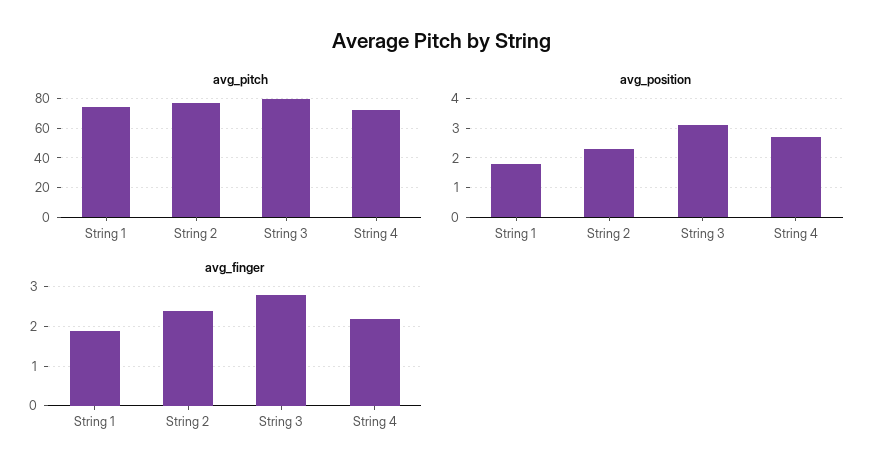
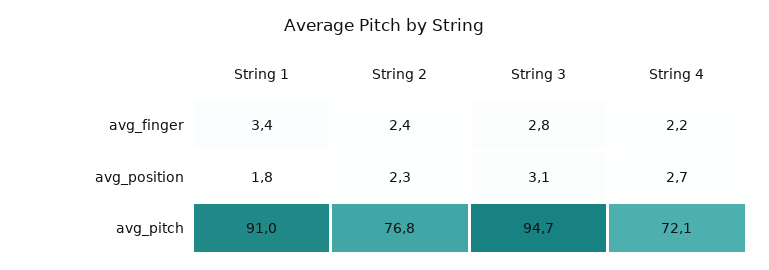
  {
    "avg_pitch": {
-     "String 1": 75,
+     "String 1": 91,
      "String 2": 76.8,
-     "String 3": 80,
+     "String 3": 94.7,
      "String 4": 72.1
    },
    "avg_position": {
      "String 1": 1.8,
      "String 2": 2.3,
      "String 3": 3.1,
      "String 4": 2.7
    },
    "avg_finger": {
-     "String 1": 2,
+     "String 1": 3.4,
      "String 2": 2.4,
      "String 3": 2.8,
      "String 4": 2.2
    }
  }

